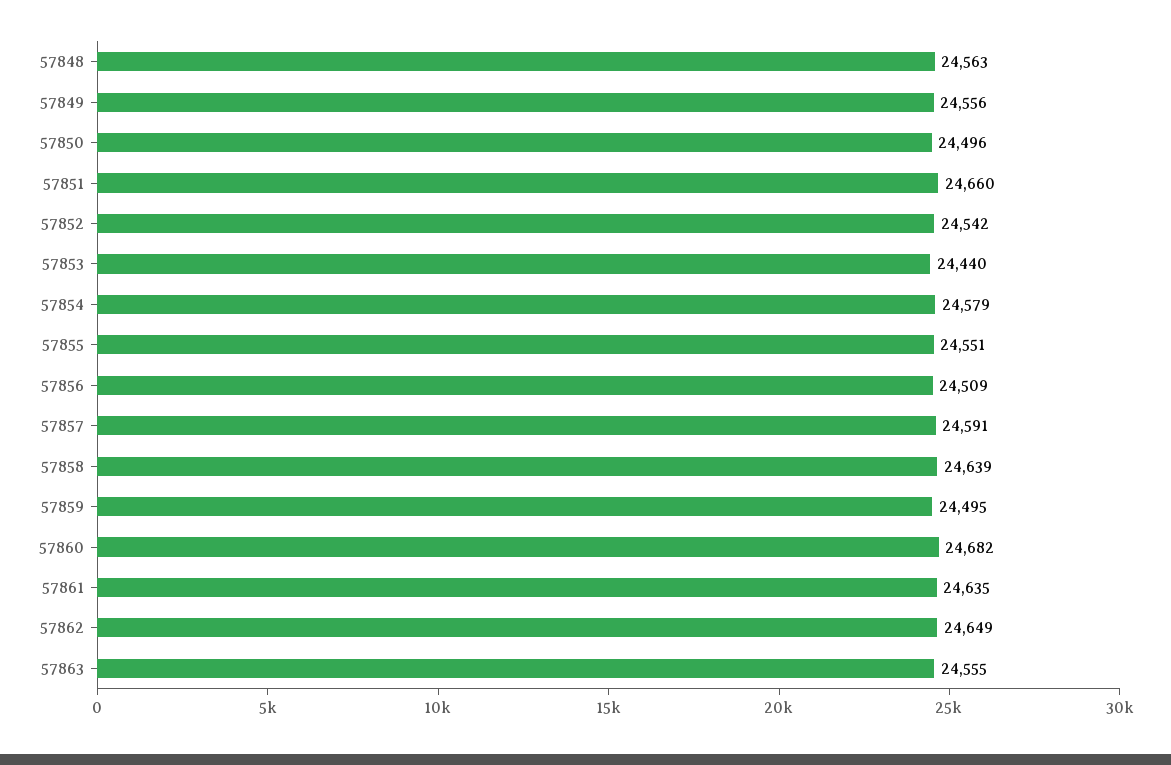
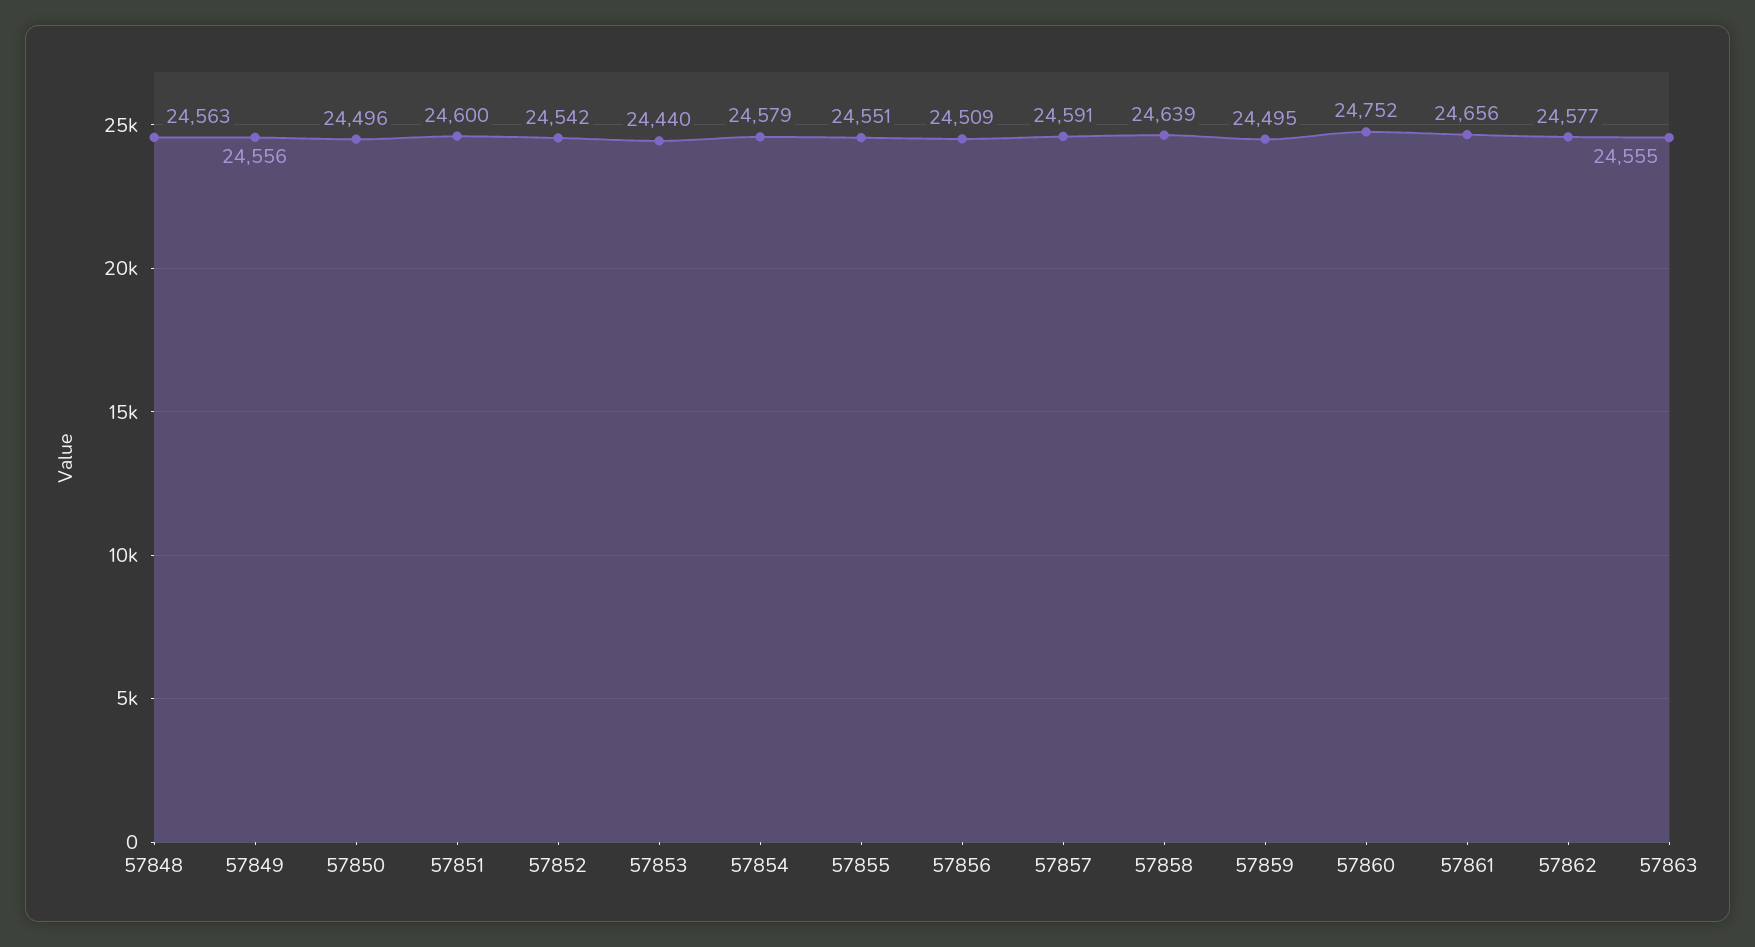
  {
    "57848": 24563,
    "57849": 24556,
    "57850": 24496,
-   "57851": 24660,
+   "57851": 24600,
    "57852": 24542,
    "57853": 24440,
    "57854": 24579,
    "57855": 24551,
    "57856": 24509,
    "57857": 24591,
    "57858": 24639,
    "57859": 24495,
-   "57860": 24682,
+   "57860": 24752,
-   "57861": 24635,
+   "57861": 24656,
-   "57862": 24649,
+   "57862": 24577,
    "57863": 24555
  }

